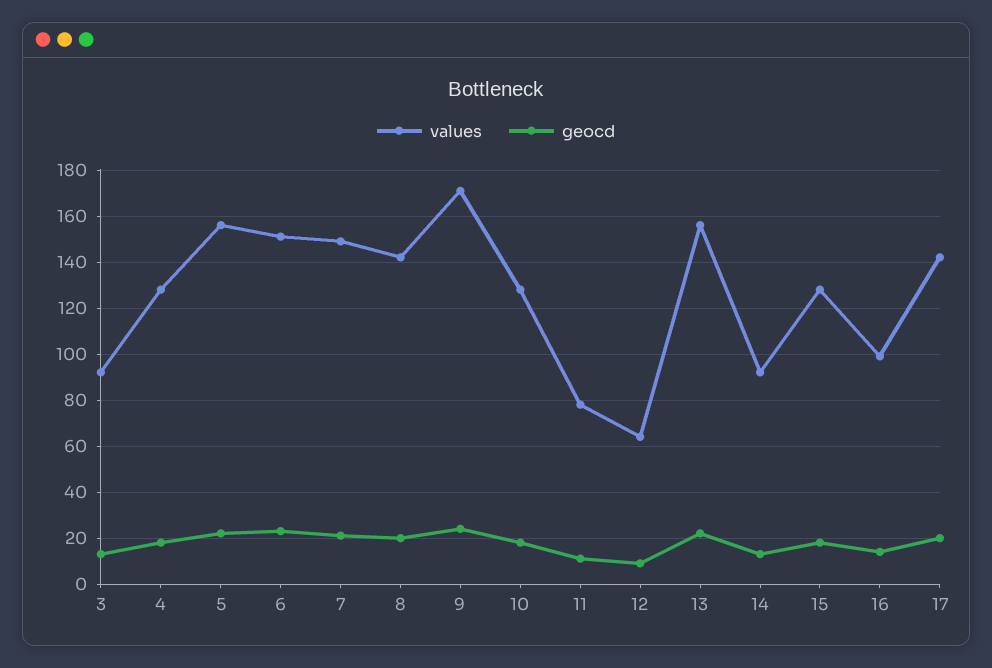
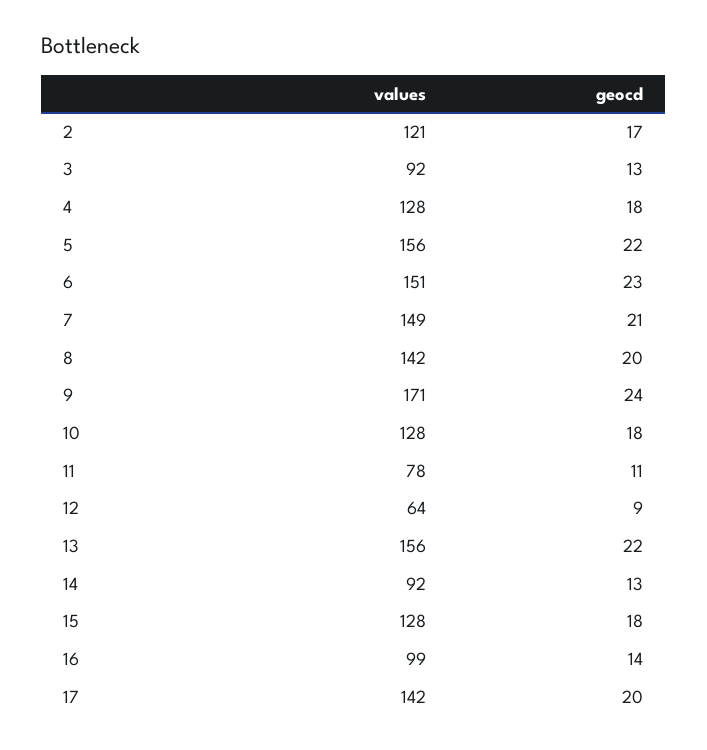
  {
    "values": {
      "3": 92,
      "4": 128,
      "5": 156,
      "6": 151,
      "7": 149,
      "8": 142,
      "9": 171,
      "10": 128,
      "11": 78,
      "12": 64,
      "13": 156,
      "14": 92,
      "15": 128,
      "16": 99,
-     "17": 142
+     "17": 142,
+     "2": 121
    },
    "geocd": {
      "3": 13,
      "4": 18,
      "5": 22,
      "6": 23,
      "7": 21,
      "8": 20,
      "9": 24,
      "10": 18,
      "11": 11,
      "12": 9,
      "13": 22,
      "14": 13,
      "15": 18,
      "16": 14,
-     "17": 20
+     "17": 20,
+     "2": 17
    }
  }

